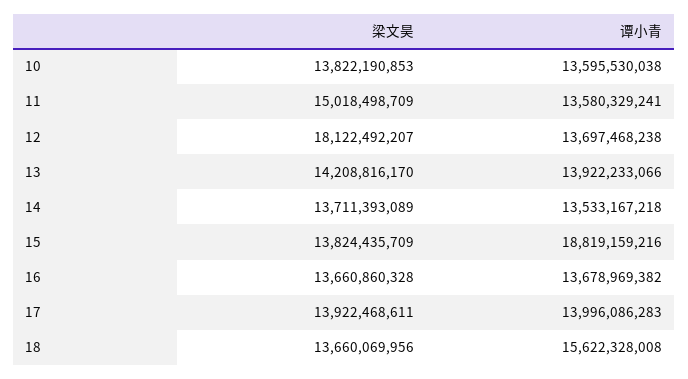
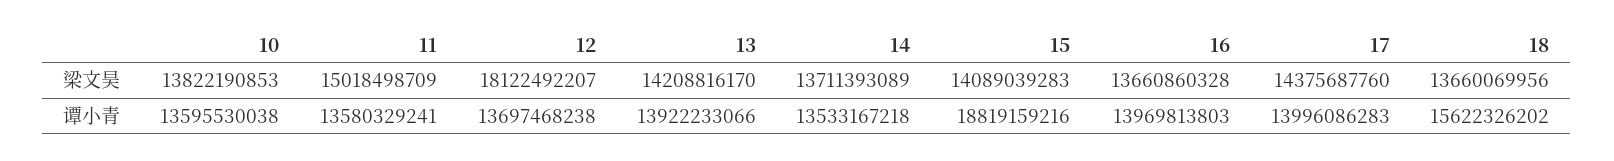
  {
    "梁文昊": {
      "10": 13822190853,
      "11": 15018498709,
      "12": 18122492207,
      "13": 14208816170,
      "14": 13711393089,
-     "15": 13824435709,
+     "15": 14089039283,
      "16": 13660860328,
-     "17": 13922468611,
+     "17": 14375687760,
      "18": 13660069956
    },
    "谭小青": {
      "10": 13595530038,
      "11": 13580329241,
      "12": 13697468238,
      "13": 13922233066,
      "14": 13533167218,
      "15": 18819159216,
-     "16": 13678969382,
+     "16": 13969813803,
      "17": 13996086283,
-     "18": 15622328008
+     "18": 15622326202
    }
  }

